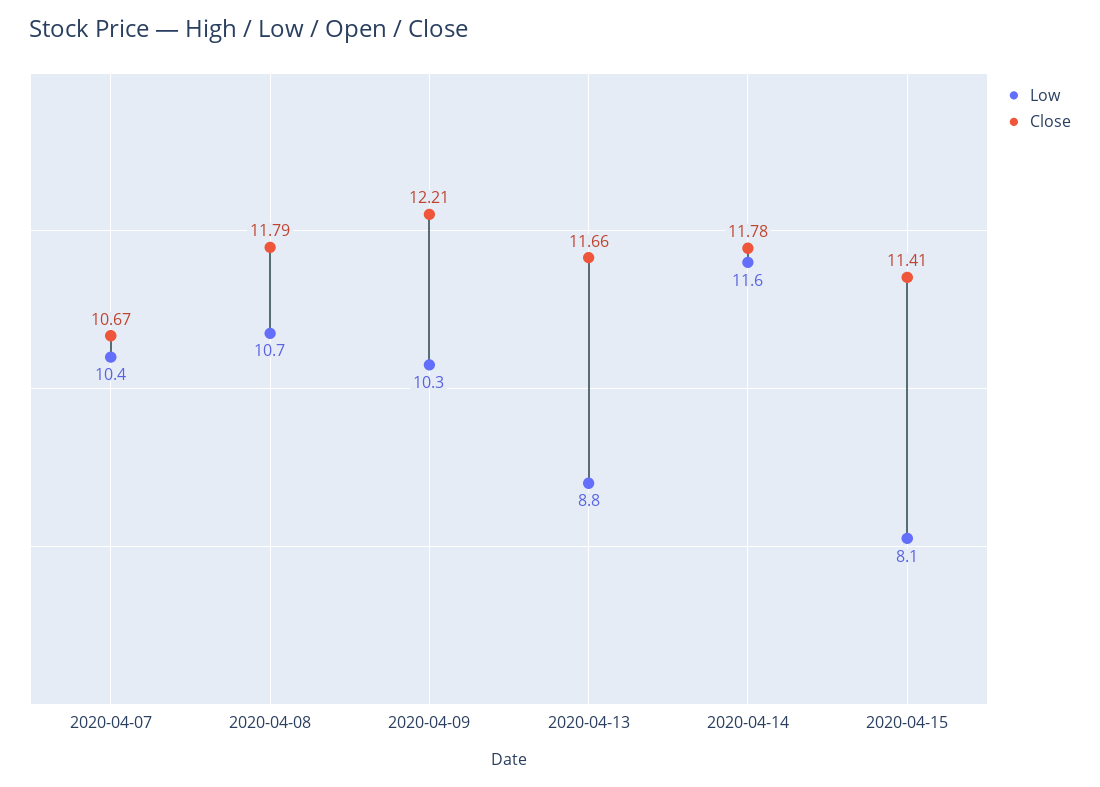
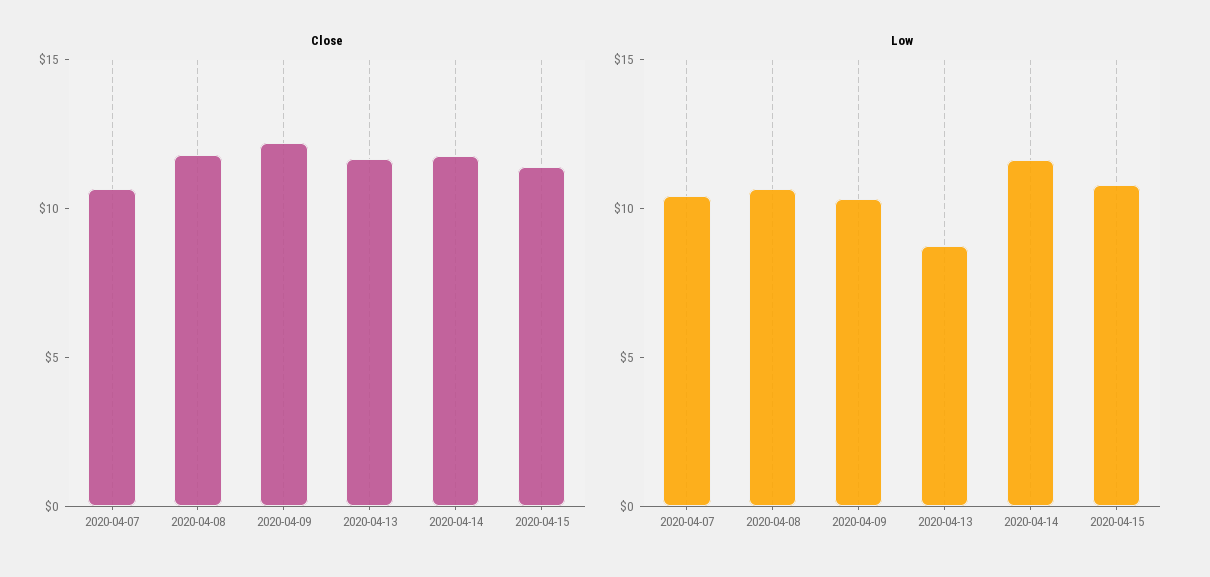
  {
    "Low": {
      "2020-04-07": 10.4,
      "2020-04-08": 10.7,
      "2020-04-09": 10.3,
      "2020-04-13": 8.8,
      "2020-04-14": 11.6,
-     "2020-04-15": 8.1
+     "2020-04-15": 11
    },
    "Close": {
      "2020-04-07": 10.67,
      "2020-04-08": 11.79,
      "2020-04-09": 12.21,
      "2020-04-13": 11.66,
      "2020-04-14": 11.78,
      "2020-04-15": 11.41
    }
  }

